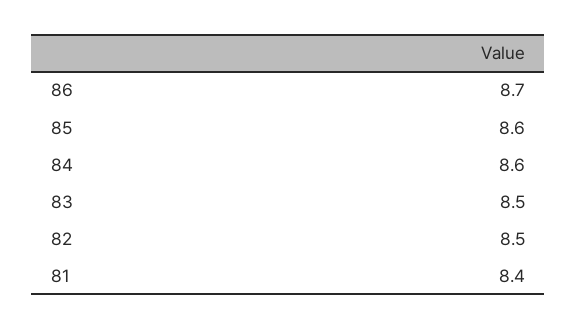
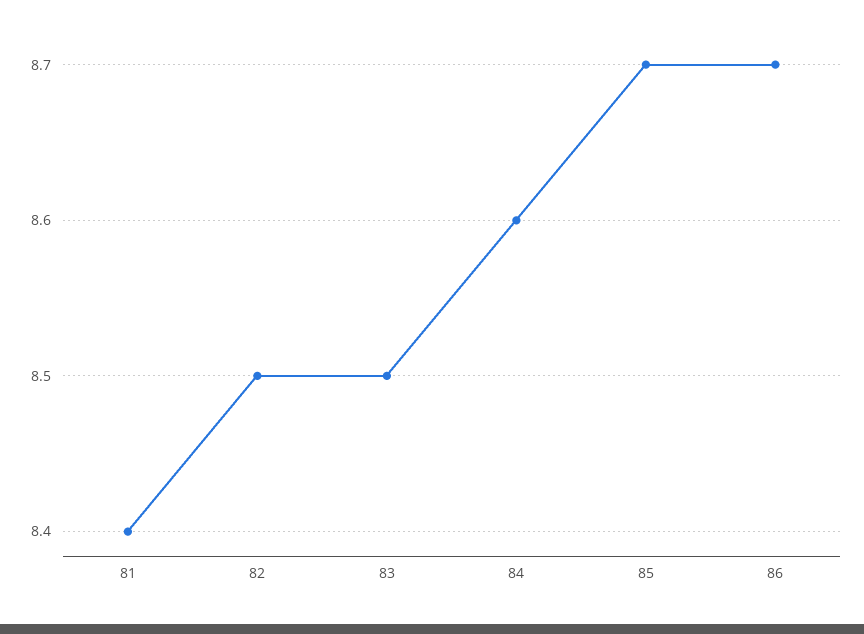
  {
    "86": 8.7,
-   "85": 8.6,
+   "85": 8.7,
    "84": 8.6,
    "83": 8.5,
    "82": 8.5,
    "81": 8.4
  }

